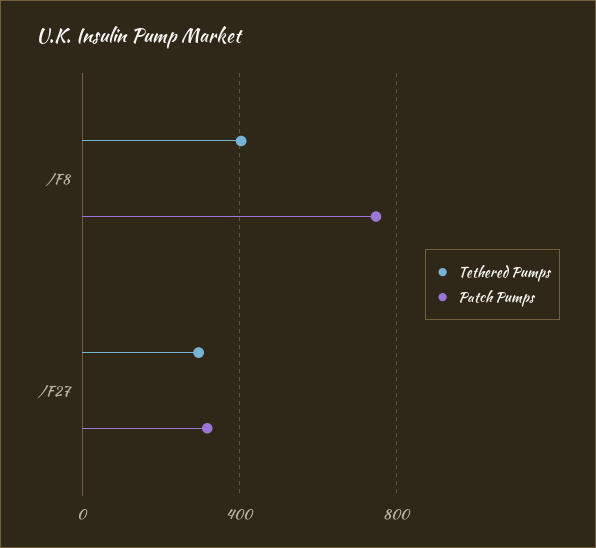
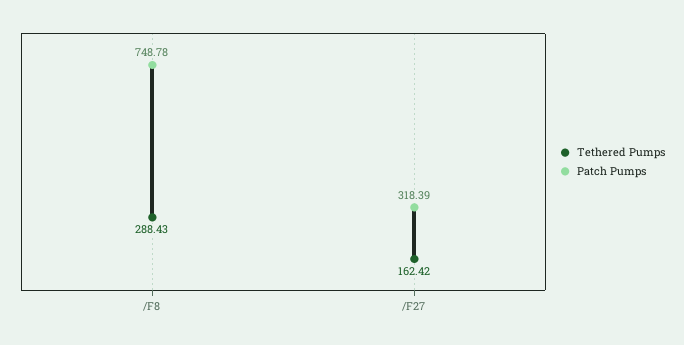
  {
    "Tethered Pumps": {
-     "/F8": 400,
+     "/F8": 288.43,
-     "/F27": 300
+     "/F27": 162.42
    },
    "Patch Pumps": {
      "/F8": 748.78,
      "/F27": 318.39
    }
  }

